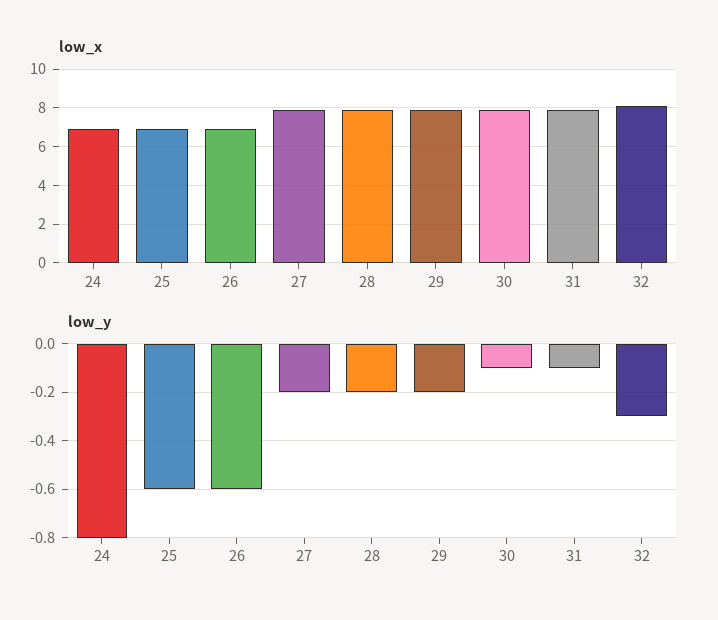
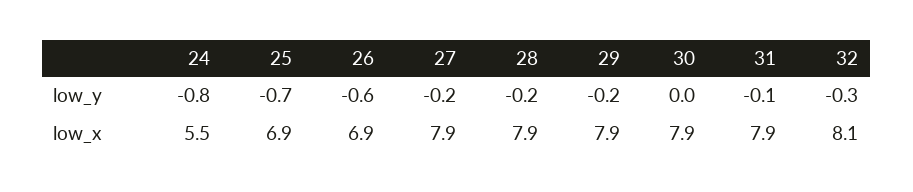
  {
    "low_x": {
-     "24": 7,
+     "24": 5.5,
      "25": 6.9,
      "26": 6.9,
      "27": 7.9,
      "28": 7.9,
      "29": 7.9,
      "30": 7.9,
      "31": 7.9,
      "32": 8.1
    },
    "low_y": {
      "24": -0.8,
-     "25": -0.6,
+     "25": -0.7,
      "26": -0.6,
      "27": -0.2,
      "28": -0.2,
      "29": -0.2,
-     "30": -0.1,
+     "30": 0,
      "31": -0.1,
      "32": -0.3
    }
  }

